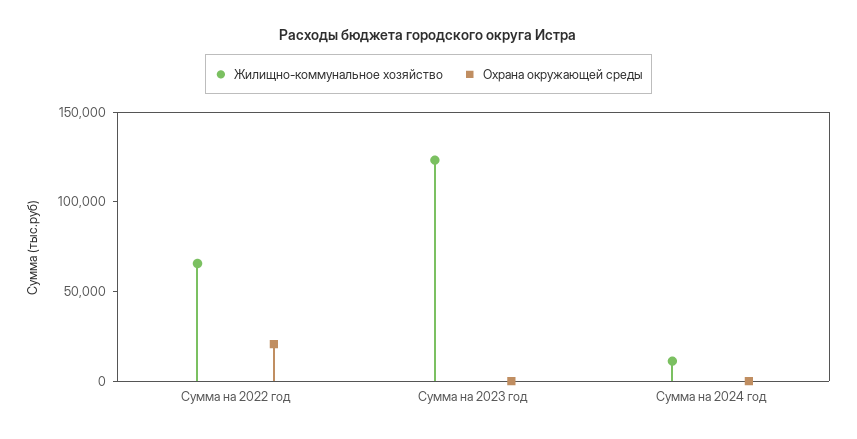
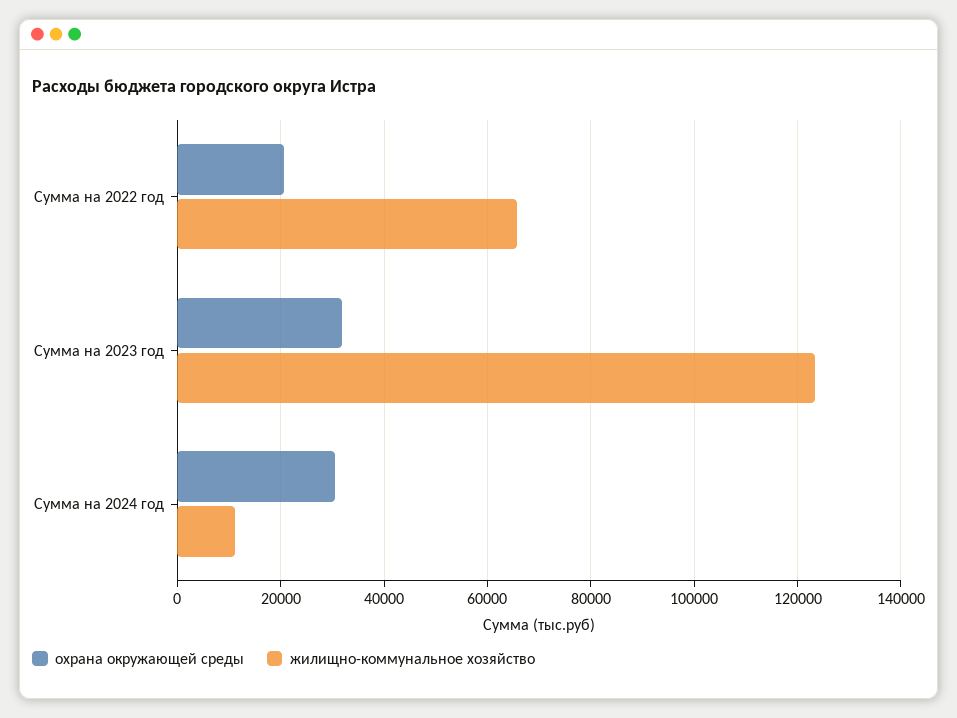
  {
    "Жилищно-коммунальное хозяйство": {
      "Сумма на 2022 год": 66000,
      "Сумма на 2023 год": 124000,
      "Сумма на 2024 год": 12000
    },
    "Охрана окружающей среды": {
      "Сумма на 2022 год": 20000,
-     "Сумма на 2023 год": 0,
+     "Сумма на 2023 год": 32000,
-     "Сумма на 2024 год": 0
+     "Сумма на 2024 год": 30000
    }
  }

